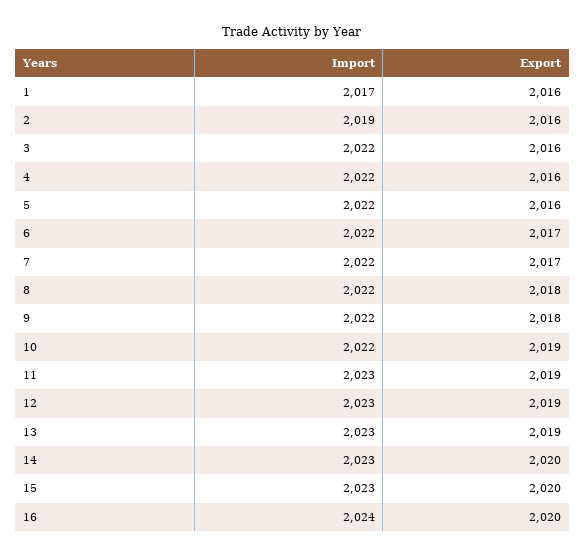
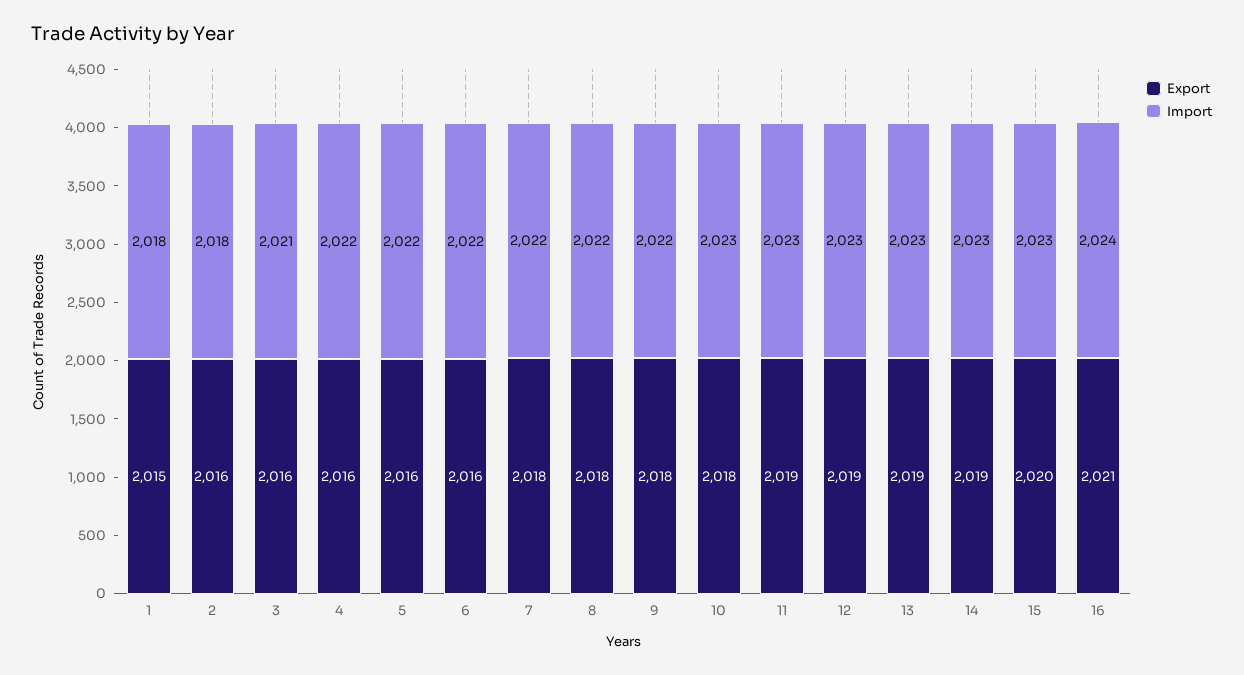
  {
    "Import": {
-     "1": 2017,
+     "1": 2018,
-     "2": 2019,
+     "2": 2018,
-     "3": 2022,
+     "3": 2021,
      "4": 2022,
      "5": 2022,
      "6": 2022,
      "7": 2022,
      "8": 2022,
      "9": 2022,
-     "10": 2022,
+     "10": 2023,
      "11": 2023,
      "12": 2023,
      "13": 2023,
      "14": 2023,
      "15": 2023,
      "16": 2024
    },
    "Export": {
-     "1": 2016,
+     "1": 2015,
      "2": 2016,
      "3": 2016,
      "4": 2016,
      "5": 2016,
-     "6": 2017,
+     "6": 2016,
-     "7": 2017,
+     "7": 2018,
      "8": 2018,
      "9": 2018,
-     "10": 2019,
+     "10": 2018,
      "11": 2019,
      "12": 2019,
      "13": 2019,
-     "14": 2020,
+     "14": 2019,
      "15": 2020,
-     "16": 2020
+     "16": 2021
    }
  }

